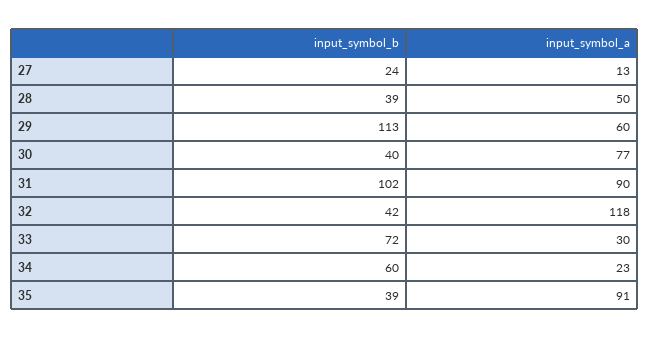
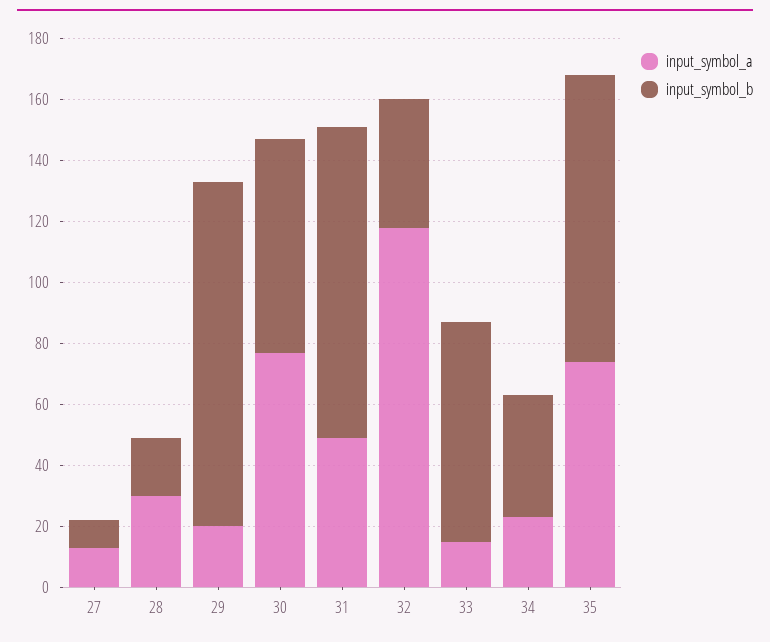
  {
    "input_symbol_b": {
-     "27": 24,
+     "27": 10,
-     "28": 39,
+     "28": 20,
      "29": 113,
-     "30": 40,
+     "30": 70,
      "31": 102,
      "32": 42,
      "33": 72,
-     "34": 60,
+     "34": 40,
-     "35": 39
+     "35": 95
    },
    "input_symbol_a": {
      "27": 13,
-     "28": 50,
+     "28": 30,
-     "29": 60,
+     "29": 20,
      "30": 77,
-     "31": 90,
+     "31": 50,
      "32": 118,
-     "33": 30,
+     "33": 15,
      "34": 23,
-     "35": 91
+     "35": 75
    }
  }

